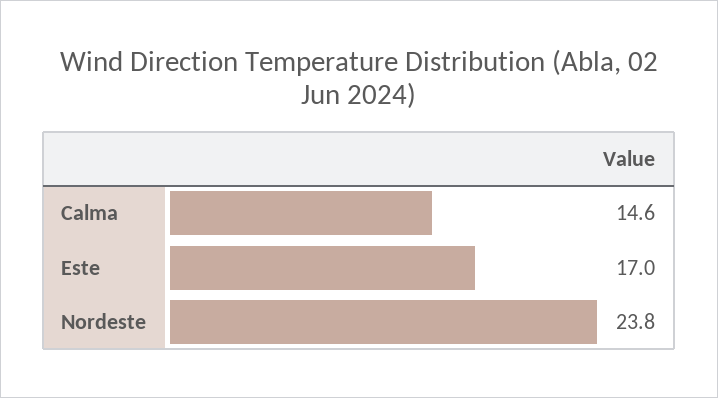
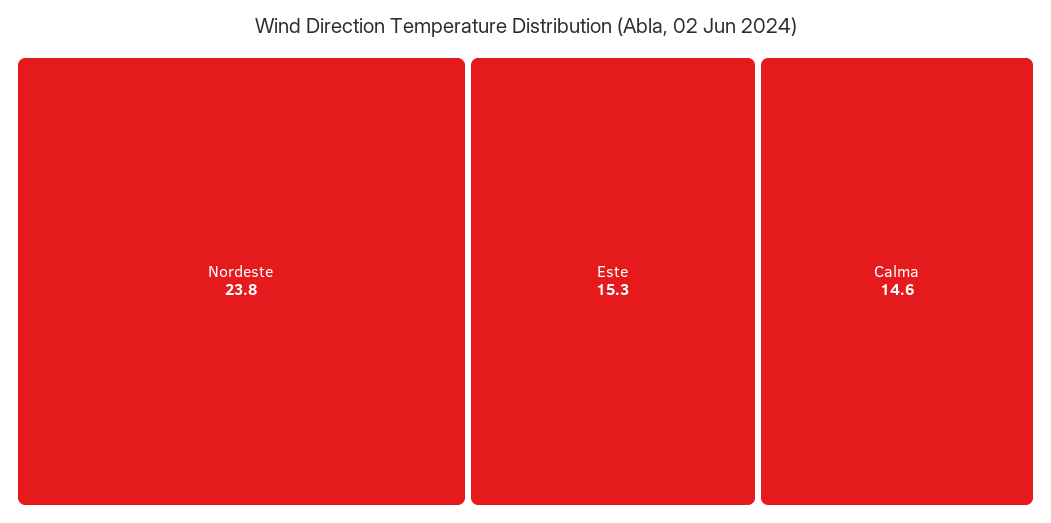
  {
    "Calma": 14.6,
-   "Este": 17,
+   "Este": 15.3,
    "Nordeste": 23.8
  }

